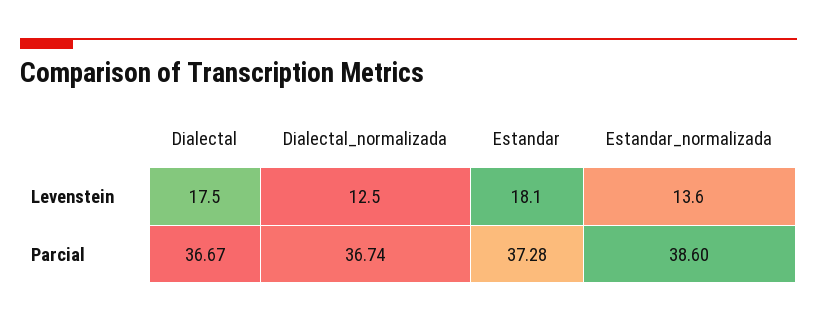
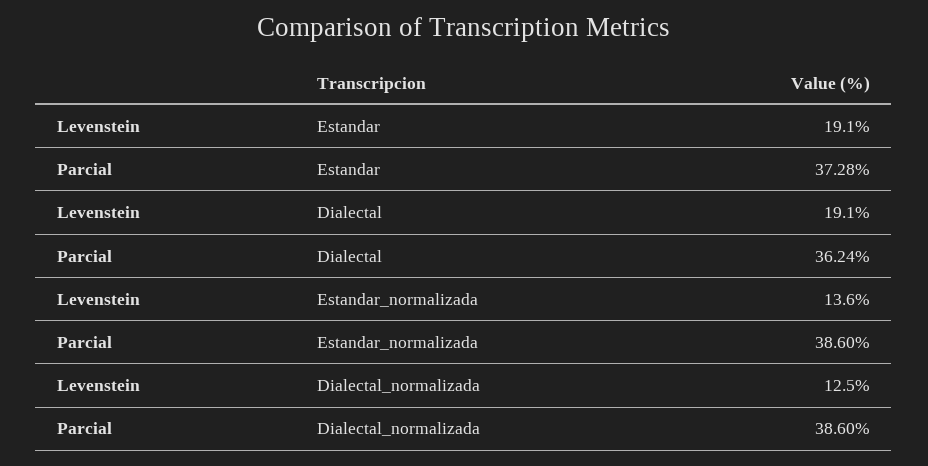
  {
    "Dialectal": {
-     "Levenstein": 17.5,
+     "Levenstein": 19.1,
-     "Parcial": 36.67
+     "Parcial": 36.24
    },
    "Dialectal_normalizada": {
      "Levenstein": 12.5,
-     "Parcial": 36.74
+     "Parcial": 38.6
    },
    "Estandar": {
-     "Levenstein": 18.1,
+     "Levenstein": 19.1,
      "Parcial": 37.28
    },
    "Estandar_normalizada": {
      "Levenstein": 13.6,
      "Parcial": 38.6
    }
  }

